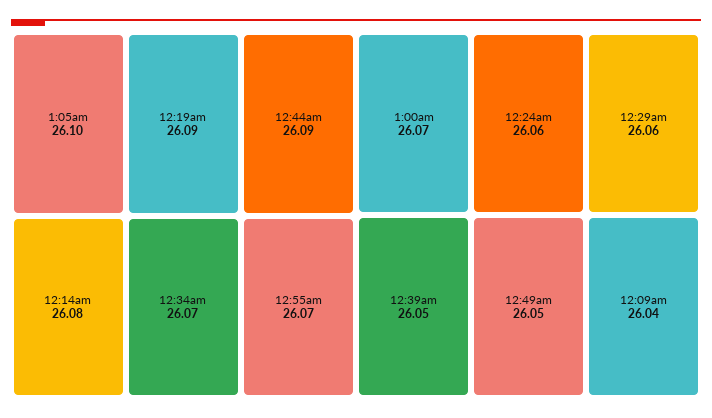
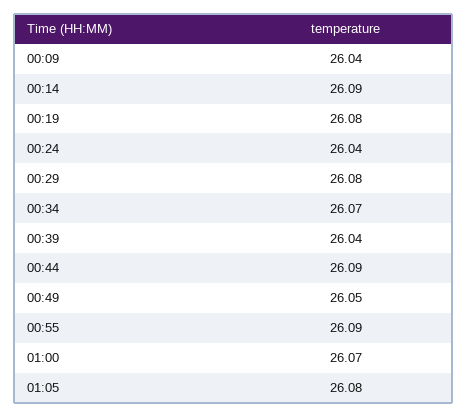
  {
-   "1:05am": 26.1,
+   "1:05am": 26.08,
-   "12:19am": 26.09,
+   "12:19am": 26.08,
    "12:44am": 26.09,
-   "12:14am": 26.08,
+   "12:14am": 26.09,
    "12:34am": 26.07,
-   "12:55am": 26.07,
+   "12:55am": 26.09,
    "1:00am": 26.07,
-   "12:24am": 26.06,
+   "12:24am": 26.04,
-   "12:29am": 26.06,
+   "12:29am": 26.08,
-   "12:39am": 26.05,
+   "12:39am": 26.04,
    "12:49am": 26.05,
    "12:09am": 26.04
  }

